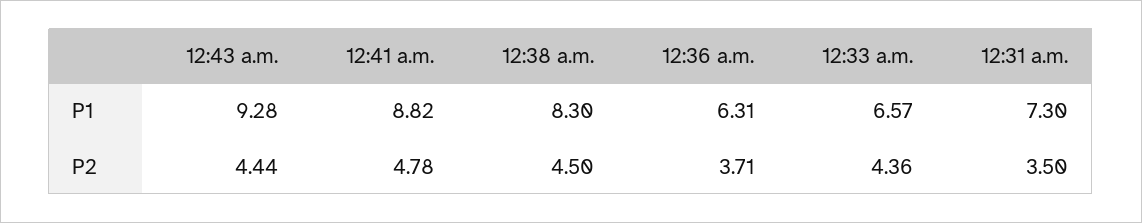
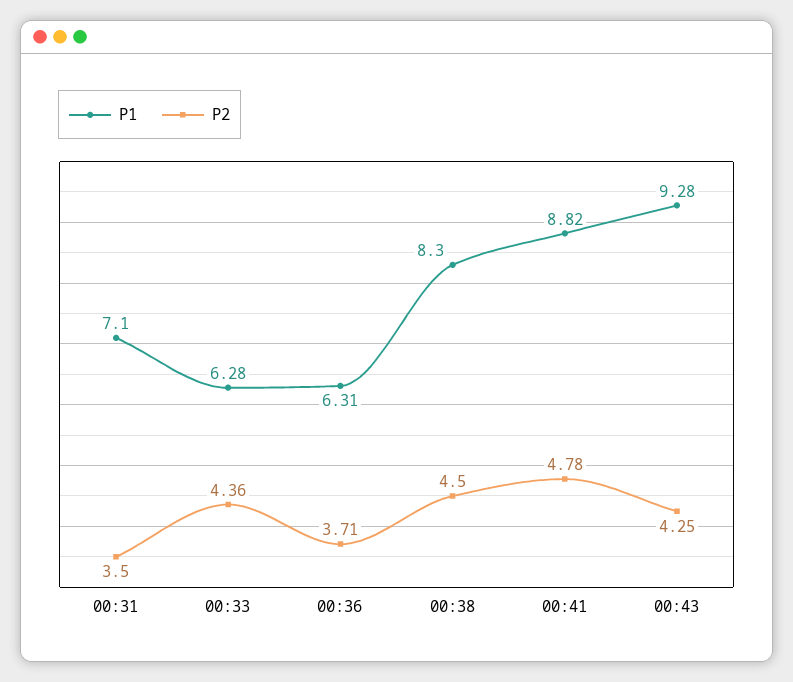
  {
    "P1": {
      "12:43 a.m.": 9.28,
      "12:41 a.m.": 8.82,
      "12:38 a.m.": 8.3,
      "12:36 a.m.": 6.31,
-     "12:33 a.m.": 6.57,
+     "12:33 a.m.": 6.28,
-     "12:31 a.m.": 7.3
+     "12:31 a.m.": 7.1
    },
    "P2": {
-     "12:43 a.m.": 4.44,
+     "12:43 a.m.": 4.25,
      "12:41 a.m.": 4.78,
      "12:38 a.m.": 4.5,
      "12:36 a.m.": 3.71,
      "12:33 a.m.": 4.36,
      "12:31 a.m.": 3.5
    }
  }

